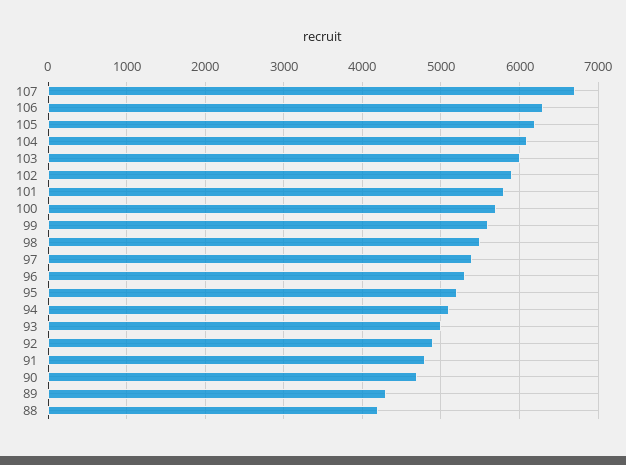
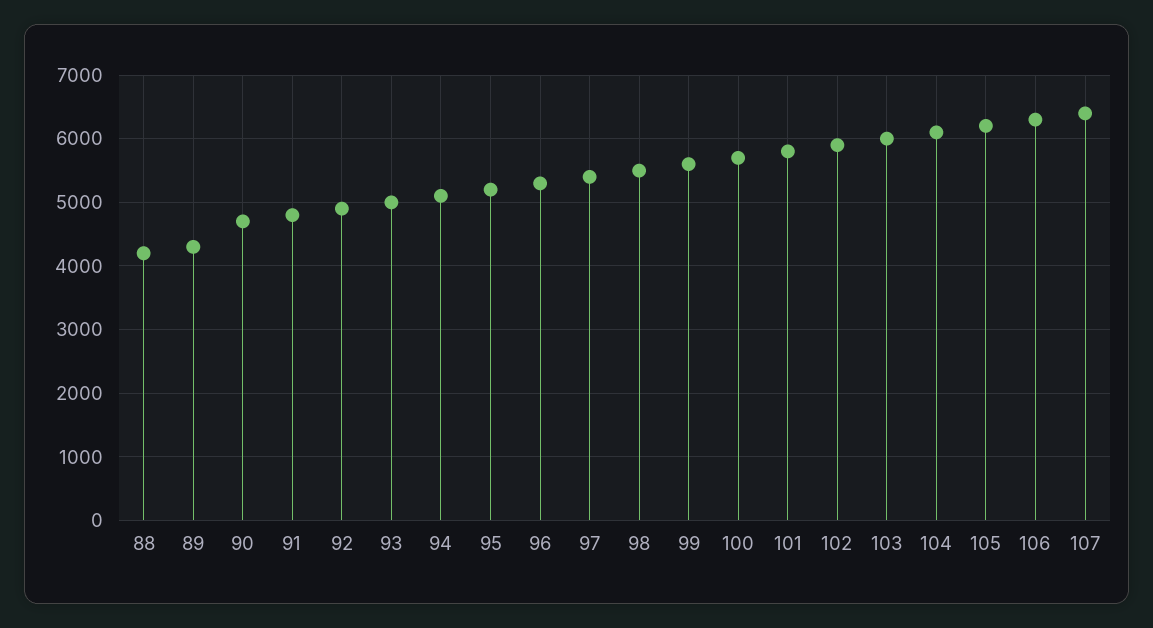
  {
-   "107": 6700,
+   "107": 6400,
    "106": 6300,
    "105": 6200,
    "104": 6100,
    "103": 6000,
    "102": 5900,
    "101": 5800,
    "100": 5700,
    "99": 5600,
    "98": 5500,
    "97": 5400,
    "96": 5300,
    "95": 5200,
    "94": 5100,
    "93": 5000,
    "92": 4900,
    "91": 4800,
    "90": 4700,
    "89": 4300,
    "88": 4200
  }

